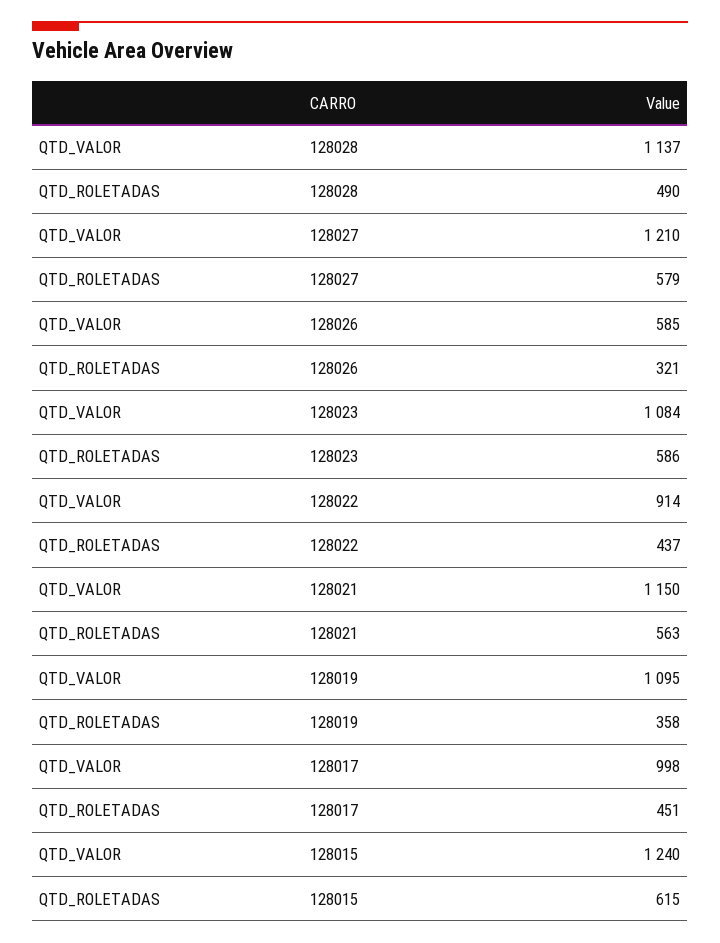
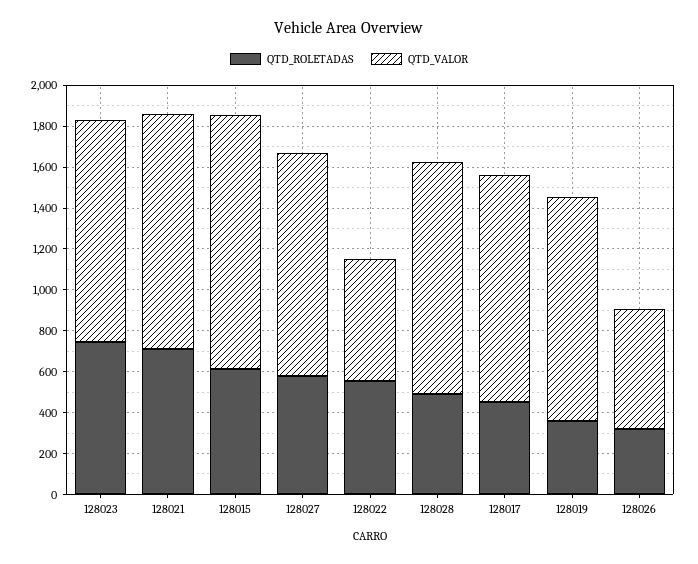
  {
    "QTD_VALOR": {
      "128028": 1137,
-     "128027": 1210,
+     "128027": 1100,
      "128026": 585,
      "128023": 1084,
-     "128022": 914,
+     "128022": 600,
      "128021": 1150,
      "128019": 1095,
-     "128017": 998,
+     "128017": 1100,
      "128015": 1240
    },
    "QTD_ROLETADAS": {
      "128028": 490,
      "128027": 579,
      "128026": 321,
-     "128023": 586,
+     "128023": 750,
-     "128022": 437,
+     "128022": 550,
-     "128021": 563,
+     "128021": 700,
      "128019": 358,
      "128017": 451,
      "128015": 615
    }
  }

